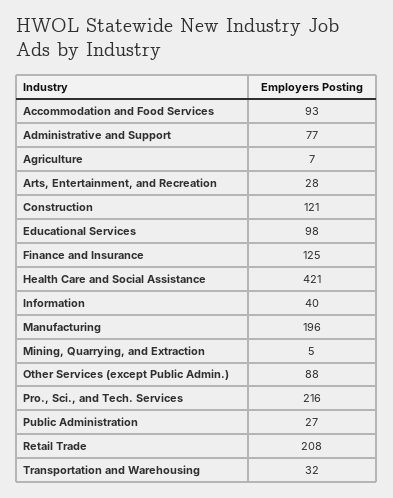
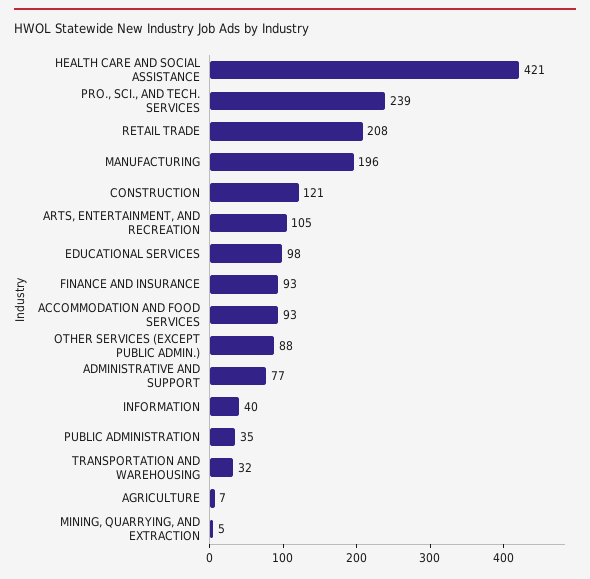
  {
    "Accommodation and Food Services": 93,
    "Administrative and Support": 77,
    "Agriculture": 7,
-   "Arts, Entertainment, and Recreation": 28,
+   "Arts, Entertainment, and Recreation": 105,
    "Construction": 121,
    "Educational Services": 98,
-   "Finance and Insurance": 125,
+   "Finance and Insurance": 93,
    "Health Care and Social Assistance": 421,
    "Information": 40,
    "Manufacturing": 196,
    "Mining, Quarrying, and Extraction": 5,
    "Other Services (except Public Admin.)": 88,
-   "Pro., Sci., and Tech. Services": 216,
+   "Pro., Sci., and Tech. Services": 239,
-   "Public Administration": 27,
+   "Public Administration": 35,
    "Retail Trade": 208,
    "Transportation and Warehousing": 32
  }

